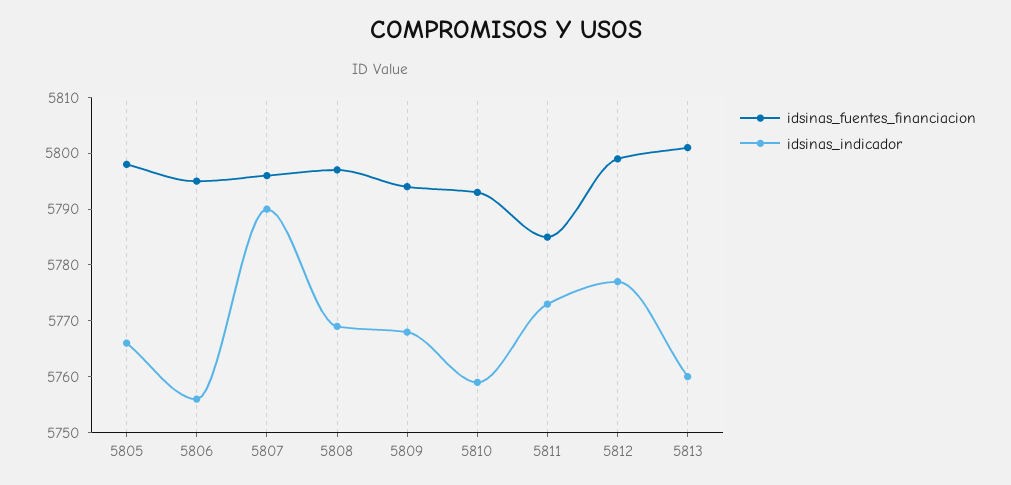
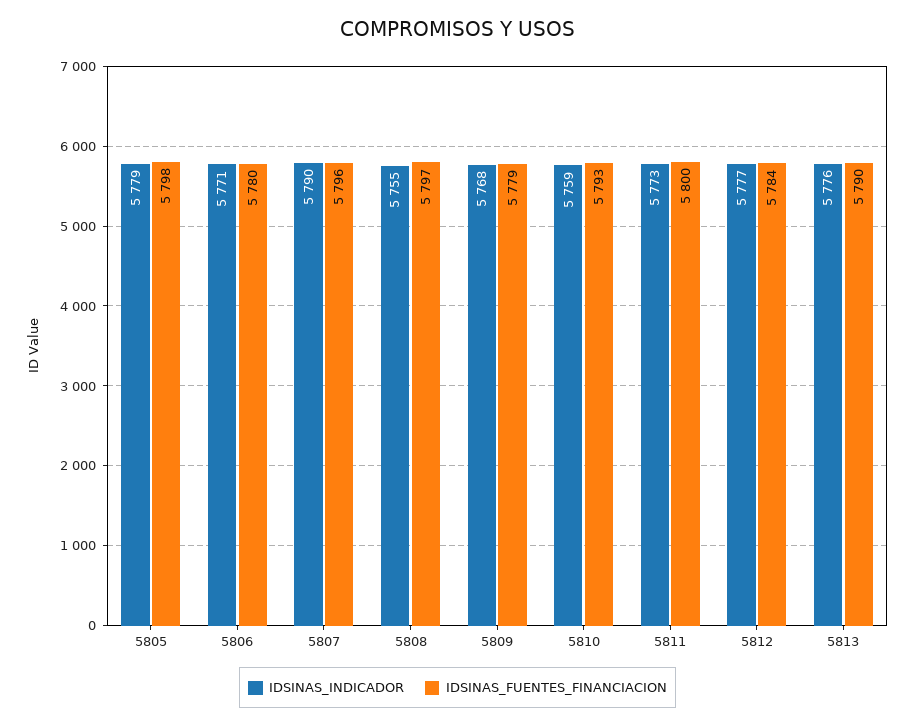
  {
    "idsinas_fuentes_financiacion": {
      "5805": 5798,
-     "5806": 5795,
+     "5806": 5780,
      "5807": 5796,
      "5808": 5797,
-     "5809": 5795,
+     "5809": 5779,
      "5810": 5793,
-     "5811": 5785,
+     "5811": 5800,
-     "5812": 5800,
+     "5812": 5784,
-     "5813": 5800
+     "5813": 5790
    },
    "idsinas_indicador": {
-     "5805": 5765,
+     "5805": 5779,
-     "5806": 5755,
+     "5806": 5771,
      "5807": 5790,
-     "5808": 5770,
+     "5808": 5755,
      "5809": 5768,
      "5810": 5759,
      "5811": 5773,
      "5812": 5777,
-     "5813": 5760
+     "5813": 5776
    }
  }

